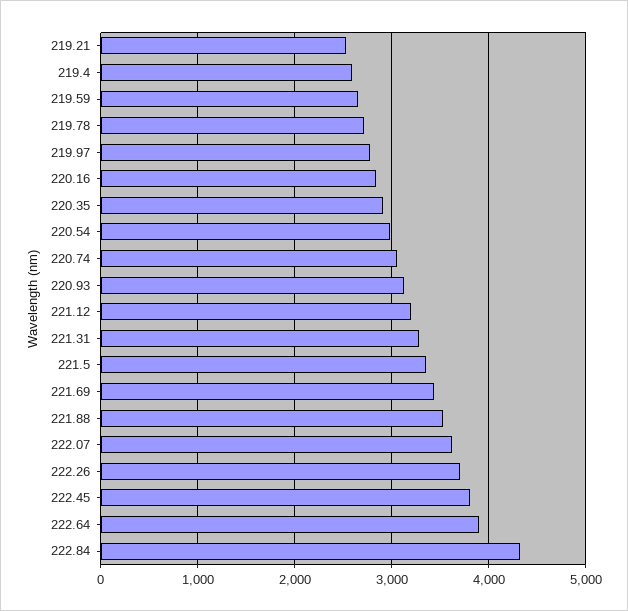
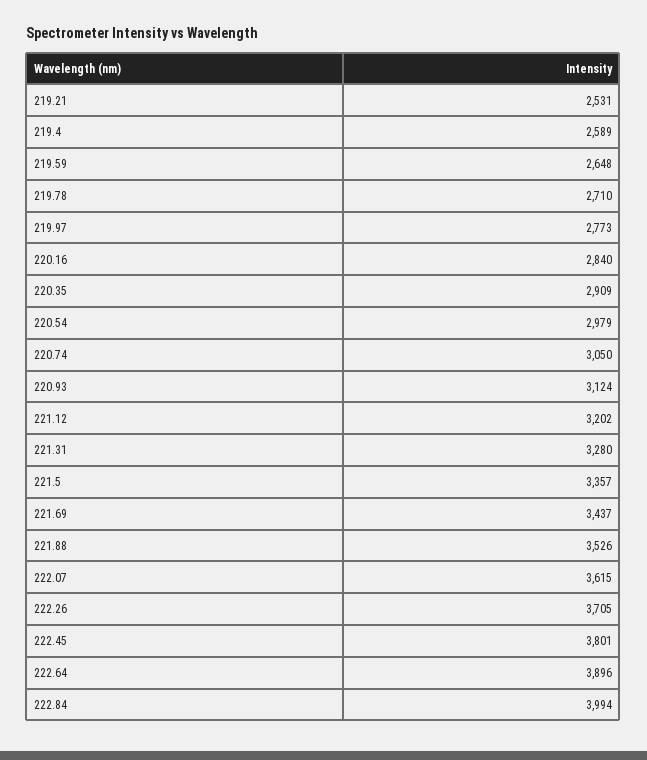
  {
    "219.21": 2531,
    "219.4": 2589,
    "219.59": 2648,
    "219.78": 2710,
    "219.97": 2773,
    "220.16": 2840,
    "220.35": 2909,
    "220.54": 2979,
    "220.74": 3050,
    "220.93": 3124,
    "221.12": 3202,
    "221.31": 3280,
    "221.5": 3357,
    "221.69": 3437,
    "221.88": 3526,
    "222.07": 3615,
    "222.26": 3705,
    "222.45": 3801,
    "222.64": 3896,
-   "222.84": 4300
+   "222.84": 3994
  }

